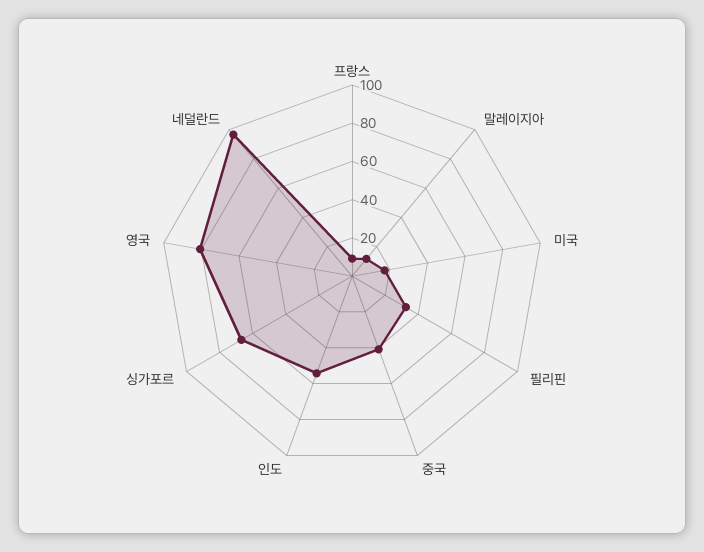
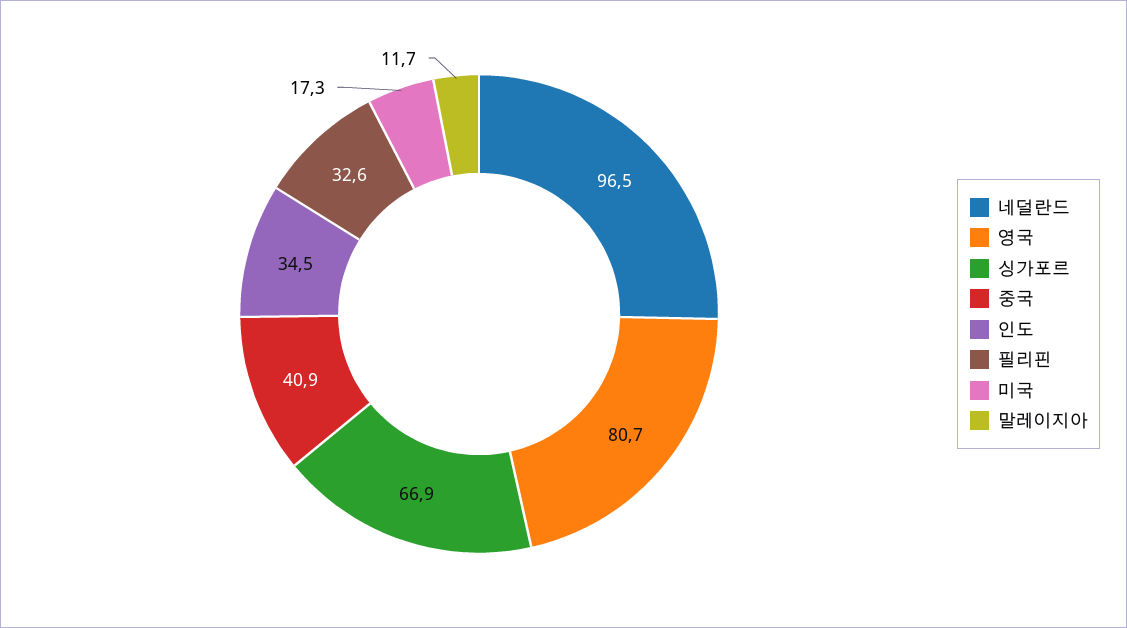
  {
-   "프랑스": 10,
    "말레이지아": 11.7,
    "미국": 17.3,
    "필리핀": 32.6,
    "중국": 40.9,
-   "인도": 55,
+   "인도": 34.5,
    "싱가포르": 66.9,
    "영국": 80.7,
    "네덜란드": 96.5
  }

